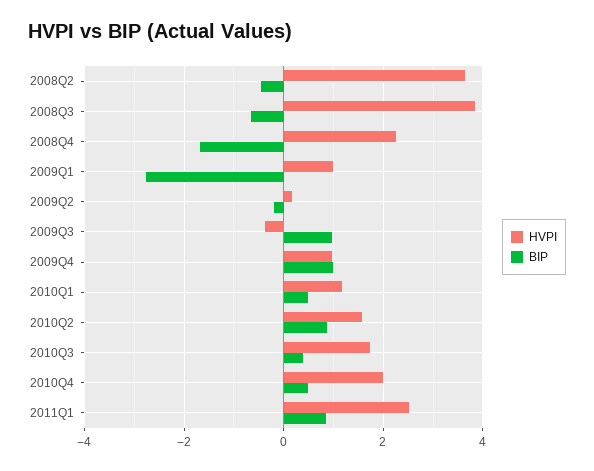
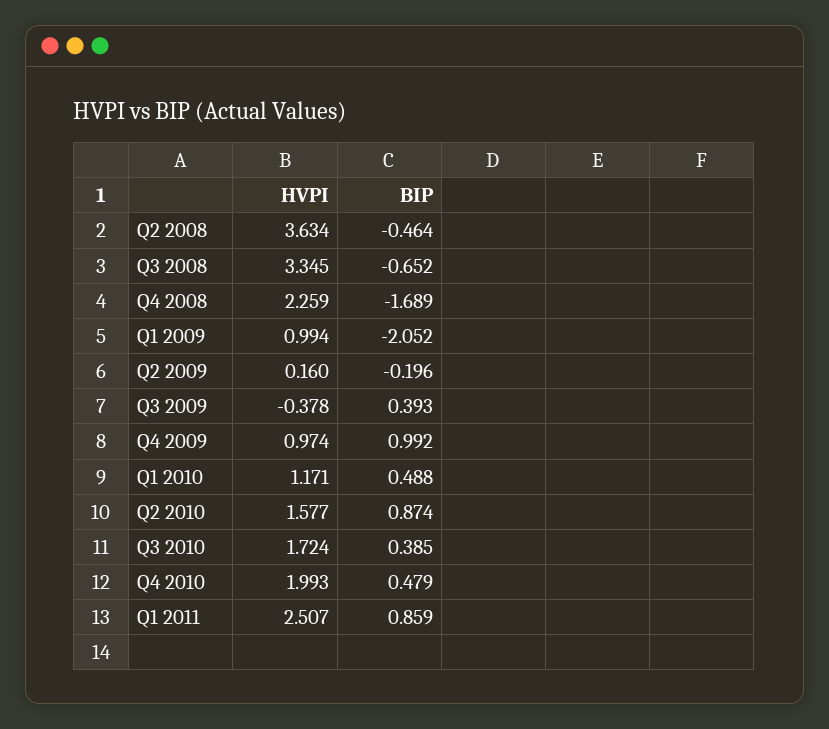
  {
    "HVPI": {
      "2008Q2": 3.634,
-     "2008Q3": 3.8,
+     "2008Q3": 3.345,
      "2008Q4": 2.259,
      "2009Q1": 0.994,
      "2009Q2": 0.16,
      "2009Q3": -0.378,
      "2009Q4": 0.974,
      "2010Q1": 1.171,
      "2010Q2": 1.577,
      "2010Q3": 1.724,
      "2010Q4": 1.993,
      "2011Q1": 2.507
    },
    "BIP": {
      "2008Q2": -0.464,
      "2008Q3": -0.652,
      "2008Q4": -1.689,
-     "2009Q1": -2.8,
+     "2009Q1": -2.052,
      "2009Q2": -0.196,
-     "2009Q3": 1,
+     "2009Q3": 0.393,
      "2009Q4": 0.992,
      "2010Q1": 0.488,
      "2010Q2": 0.874,
      "2010Q3": 0.385,
      "2010Q4": 0.479,
      "2011Q1": 0.859
    }
  }

